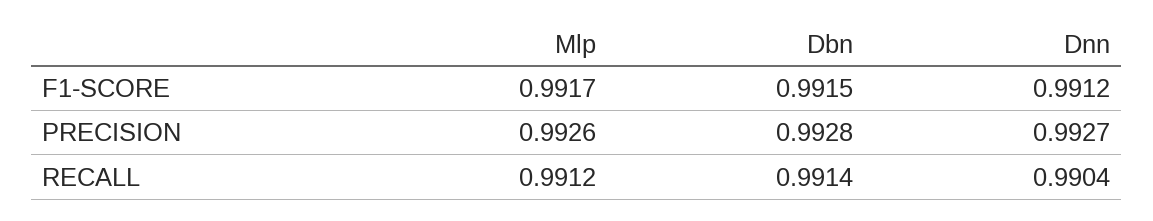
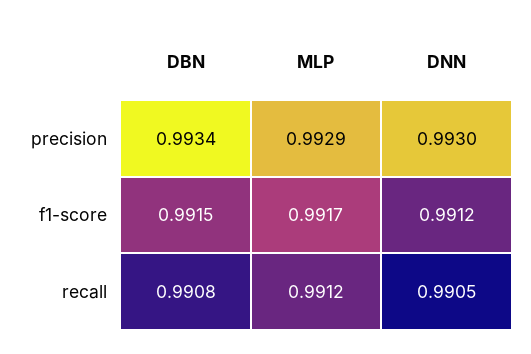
  {
    "Mlp": {
      "F1-SCORE": 0.9917,
-     "PRECISION": 0.9926,
+     "PRECISION": 0.9929,
      "RECALL": 0.9912
    },
    "Dbn": {
      "F1-SCORE": 0.9915,
-     "PRECISION": 0.9928,
+     "PRECISION": 0.9934,
-     "RECALL": 0.9914
+     "RECALL": 0.9908
    },
    "Dnn": {
      "F1-SCORE": 0.9912,
-     "PRECISION": 0.9927,
+     "PRECISION": 0.993,
-     "RECALL": 0.9904
+     "RECALL": 0.9905
    }
  }

